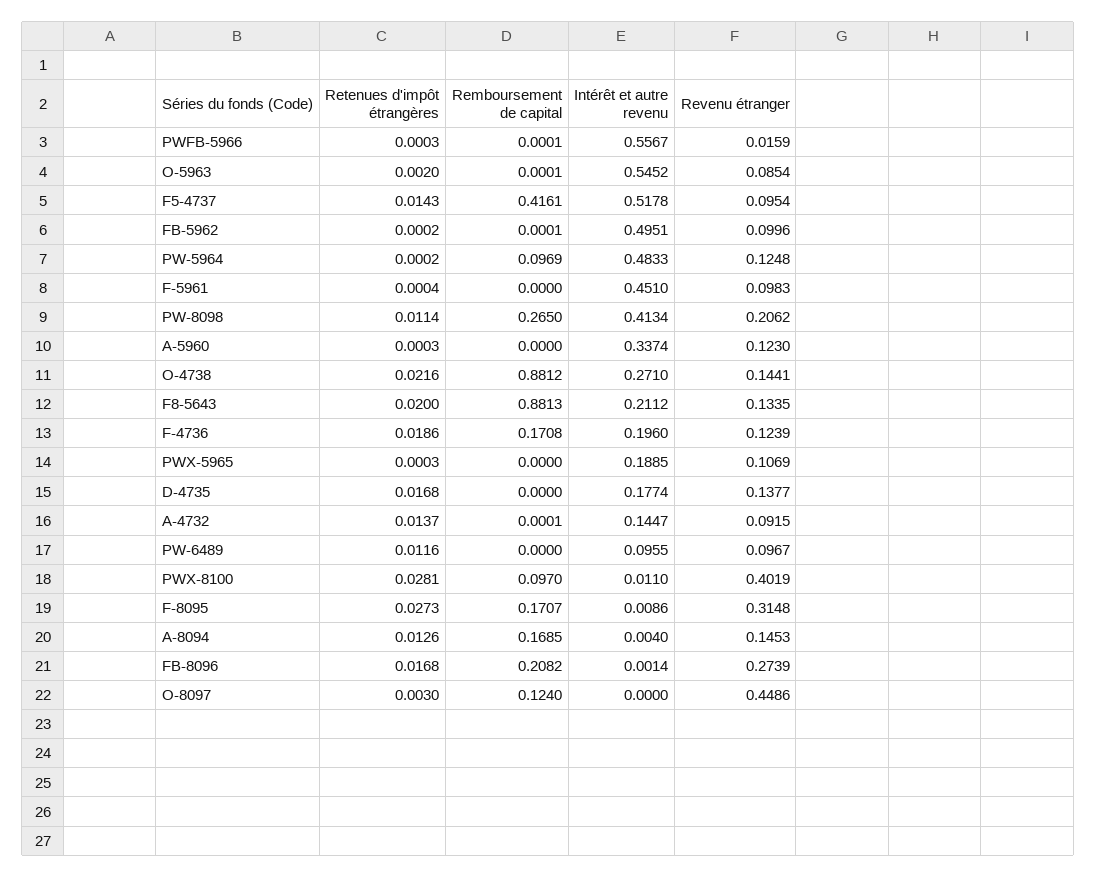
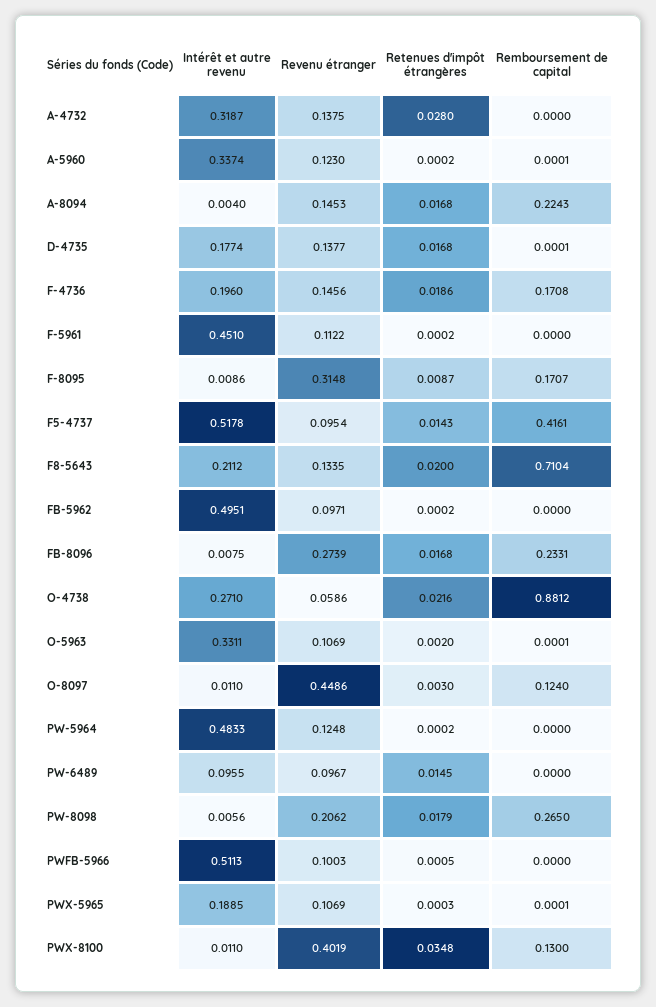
  {
    "Retenues d'impôt étrangères": {
-     "PWFB-5966": 0.0003,
+     "PWFB-5966": 0.0005,
      "O-5963": 0.002,
      "F5-4737": 0.0143,
      "FB-5962": 0.0002,
      "PW-5964": 0.0002,
-     "F-5961": 0.0004,
+     "F-5961": 0.0002,
-     "PW-8098": 0.0114,
+     "PW-8098": 0.0179,
-     "A-5960": 0.0003,
+     "A-5960": 0.0002,
      "O-4738": 0.0216,
      "F8-5643": 0.02,
      "F-4736": 0.0186,
      "PWX-5965": 0.0003,
      "D-4735": 0.0168,
-     "A-4732": 0.0137,
+     "A-4732": 0.028,
-     "PW-6489": 0.0116,
+     "PW-6489": 0.0145,
-     "PWX-8100": 0.0281,
+     "PWX-8100": 0.0348,
-     "F-8095": 0.0273,
+     "F-8095": 0.0087,
-     "A-8094": 0.0126,
+     "A-8094": 0.0168,
      "FB-8096": 0.0168,
      "O-8097": 0.003
    },
    "Remboursement de capital": {
-     "PWFB-5966": 0.0001,
+     "PWFB-5966": 0,
      "O-5963": 0.0001,
      "F5-4737": 0.4161,
-     "FB-5962": 0.0001,
+     "FB-5962": 0,
-     "PW-5964": 0.0969,
+     "PW-5964": 0,
      "F-5961": 0,
      "PW-8098": 0.265,
-     "A-5960": 0,
+     "A-5960": 0.0001,
      "O-4738": 0.8812,
-     "F8-5643": 0.8813,
+     "F8-5643": 0.7104,
      "F-4736": 0.1708,
-     "PWX-5965": 0,
+     "PWX-5965": 0.0001,
-     "D-4735": 0,
+     "D-4735": 0.0001,
-     "A-4732": 0.0001,
+     "A-4732": 0,
      "PW-6489": 0,
-     "PWX-8100": 0.097,
+     "PWX-8100": 0.13,
      "F-8095": 0.1707,
-     "A-8094": 0.1685,
+     "A-8094": 0.2243,
-     "FB-8096": 0.2082,
+     "FB-8096": 0.2331,
      "O-8097": 0.124
    },
    "Intérêt et autre revenu": {
-     "PWFB-5966": 0.5567,
+     "PWFB-5966": 0.5113,
-     "O-5963": 0.5452,
+     "O-5963": 0.3311,
      "F5-4737": 0.5178,
      "FB-5962": 0.4951,
      "PW-5964": 0.4833,
      "F-5961": 0.451,
-     "PW-8098": 0.4134,
+     "PW-8098": 0.0056,
      "A-5960": 0.3374,
      "O-4738": 0.271,
      "F8-5643": 0.2112,
      "F-4736": 0.196,
      "PWX-5965": 0.1885,
      "D-4735": 0.1774,
-     "A-4732": 0.1447,
+     "A-4732": 0.3187,
      "PW-6489": 0.0955,
      "PWX-8100": 0.011,
      "F-8095": 0.0086,
      "A-8094": 0.004,
-     "FB-8096": 0.0014,
+     "FB-8096": 0.0075,
-     "O-8097": 0
+     "O-8097": 0.011
    },
    "Revenu étranger": {
-     "PWFB-5966": 0.0159,
+     "PWFB-5966": 0.1003,
-     "O-5963": 0.0854,
+     "O-5963": 0.1069,
      "F5-4737": 0.0954,
-     "FB-5962": 0.0996,
+     "FB-5962": 0.0971,
      "PW-5964": 0.1248,
-     "F-5961": 0.0983,
+     "F-5961": 0.1122,
      "PW-8098": 0.2062,
      "A-5960": 0.123,
-     "O-4738": 0.1441,
+     "O-4738": 0.0586,
      "F8-5643": 0.1335,
-     "F-4736": 0.1239,
+     "F-4736": 0.1456,
      "PWX-5965": 0.1069,
      "D-4735": 0.1377,
-     "A-4732": 0.0915,
+     "A-4732": 0.1375,
      "PW-6489": 0.0967,
      "PWX-8100": 0.4019,
      "F-8095": 0.3148,
      "A-8094": 0.1453,
      "FB-8096": 0.2739,
      "O-8097": 0.4486
    }
  }

